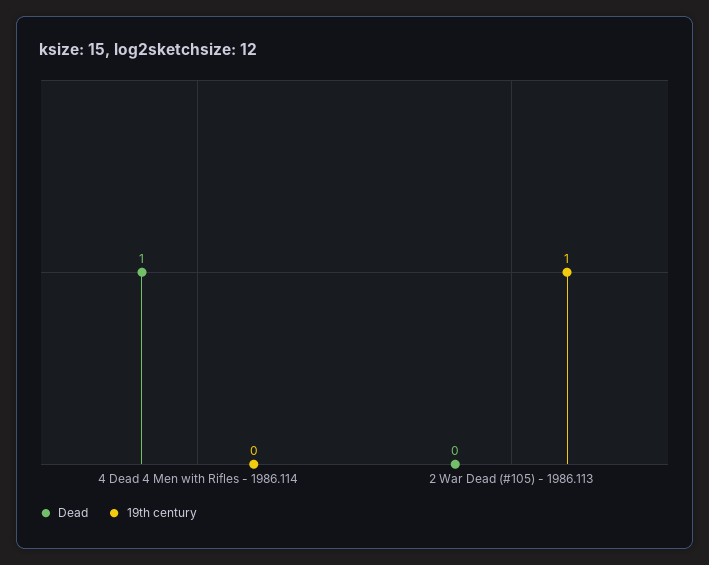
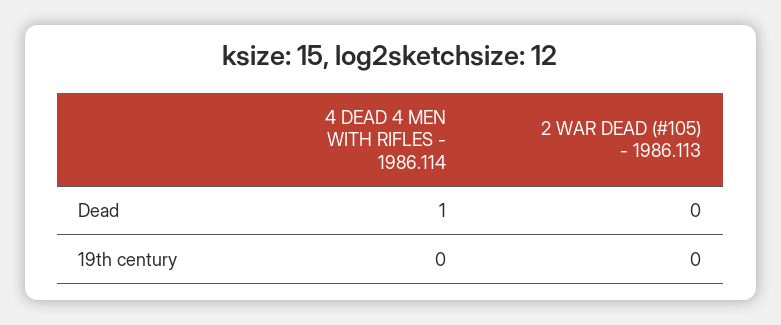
  {
    "Dead": {
      "4 Dead 4 Men with Rifles - 1986.114": 1,
      "2 War Dead (#105) - 1986.113": 0
    },
    "19th century": {
      "4 Dead 4 Men with Rifles - 1986.114": 0,
-     "2 War Dead (#105) - 1986.113": 1
+     "2 War Dead (#105) - 1986.113": 0
    }
  }

